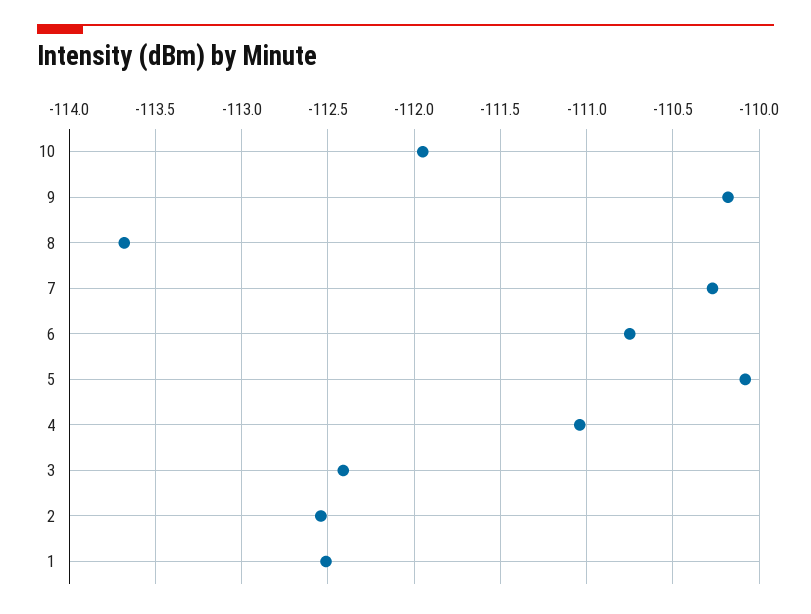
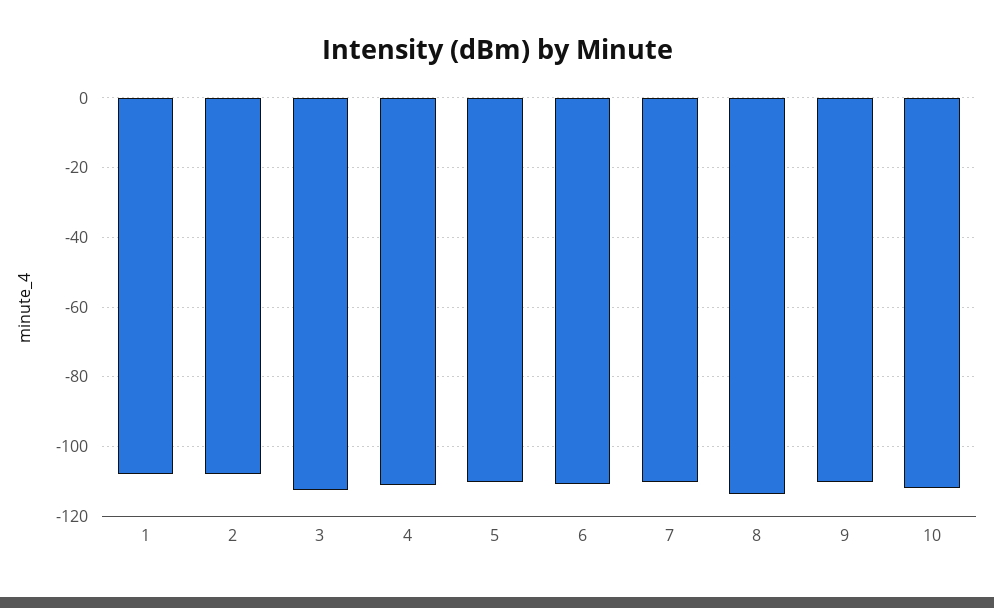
  {
    "10": -111.95,
    "9": -110.2,
    "8": -113.7,
    "7": -110.25,
    "6": -110.75,
    "5": -110.1,
    "4": -111.05,
    "3": -112.4,
-   "2": -112.55,
+   "2": -108,
-   "1": -112.5
+   "1": -108
  }

